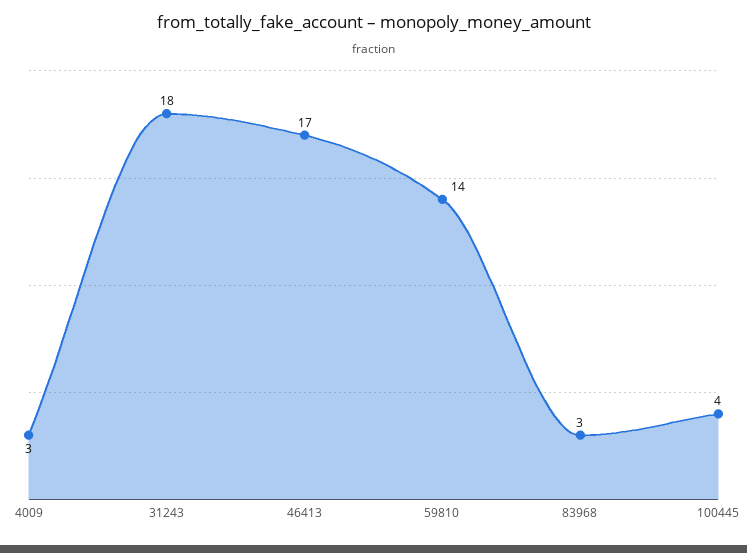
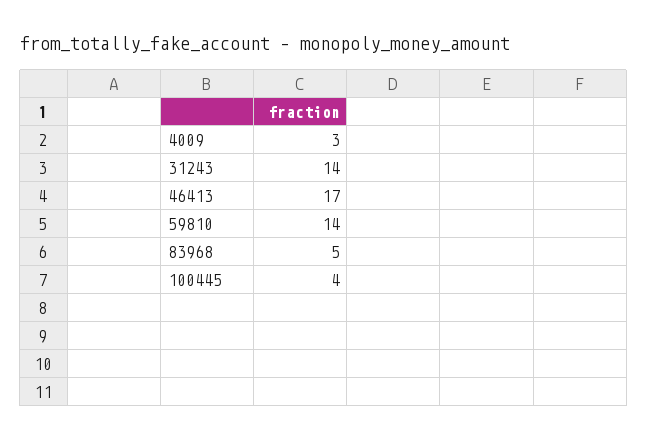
  {
    "4009": 3,
-   "31243": 18,
+   "31243": 14,
    "46413": 17,
    "59810": 14,
-   "83968": 3,
+   "83968": 5,
    "100445": 4
  }

